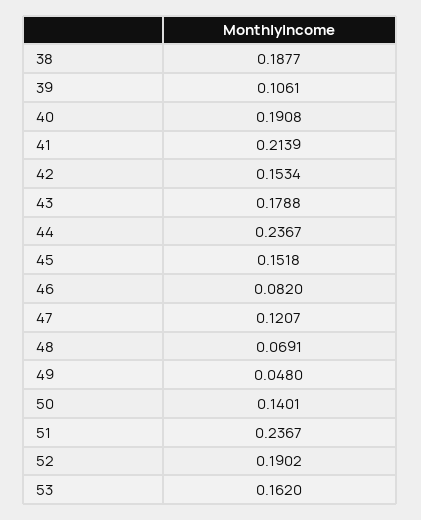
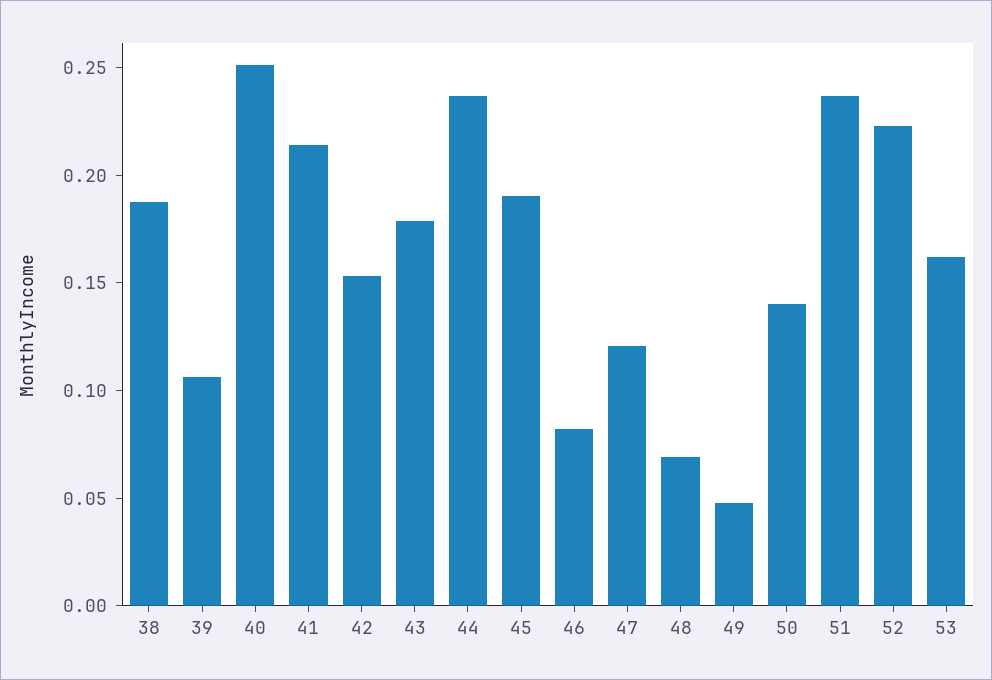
  {
    "38": 0.1877,
    "39": 0.1061,
-   "40": 0.1908,
+   "40": 0.25,
    "41": 0.2139,
    "42": 0.1534,
    "43": 0.1788,
    "44": 0.2367,
-   "45": 0.1518,
+   "45": 0.19,
    "46": 0.082,
    "47": 0.1207,
    "48": 0.0691,
    "49": 0.048,
    "50": 0.1401,
    "51": 0.2367,
-   "52": 0.1902,
+   "52": 0.22,
    "53": 0.162
  }

